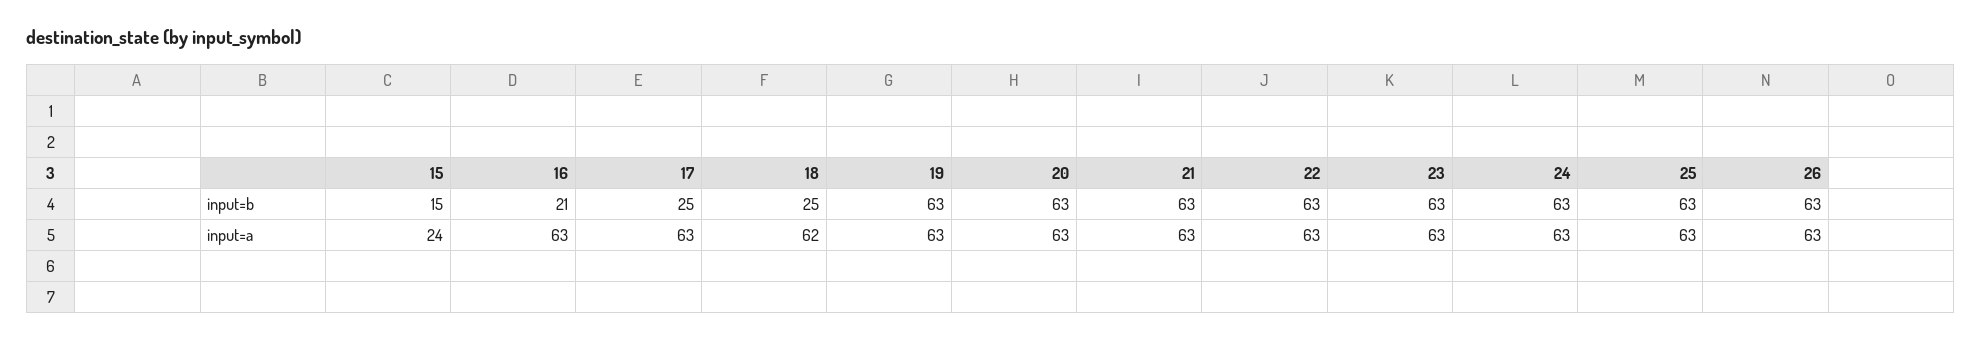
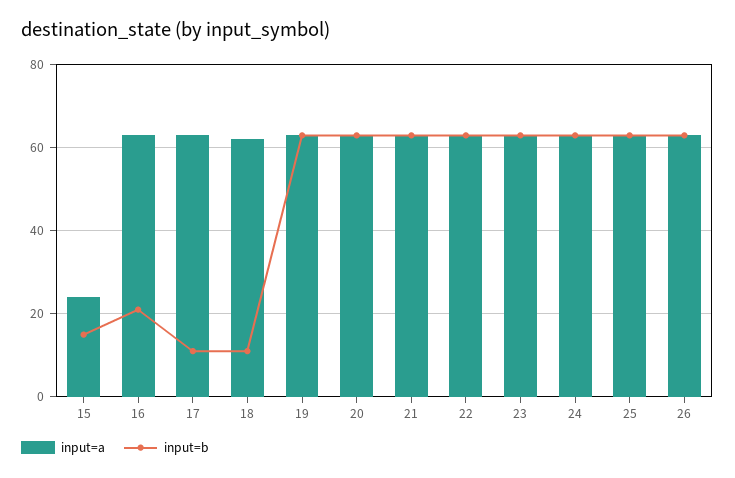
  {
    "input=b": {
      "15": 15,
      "16": 21,
-     "17": 25,
+     "17": 10,
-     "18": 25,
+     "18": 10,
      "19": 63,
      "20": 63,
      "21": 63,
      "22": 63,
      "23": 63,
      "24": 63,
      "25": 63,
      "26": 63
    },
    "input=a": {
      "15": 24,
      "16": 63,
      "17": 63,
      "18": 62,
      "19": 63,
      "20": 63,
      "21": 63,
      "22": 63,
      "23": 63,
      "24": 63,
      "25": 63,
      "26": 63
    }
  }

